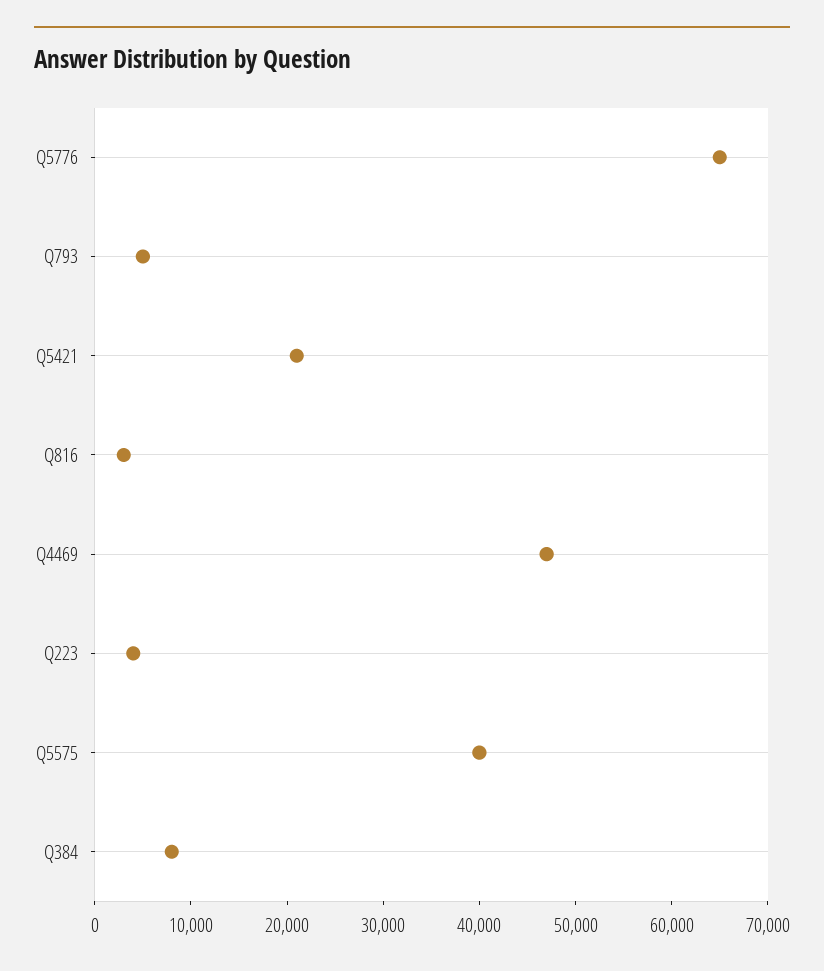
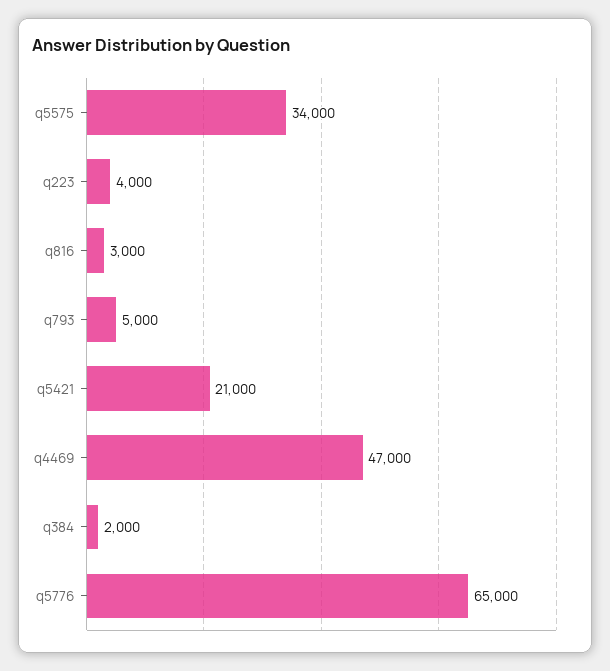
  {
    "Q5776": 65000,
    "Q793": 5000,
    "Q5421": 21000,
    "Q816": 3000,
    "Q4469": 47000,
    "Q223": 4000,
-   "Q5575": 40000,
+   "Q5575": 34000,
-   "Q384": 8000
+   "Q384": 2000
  }

